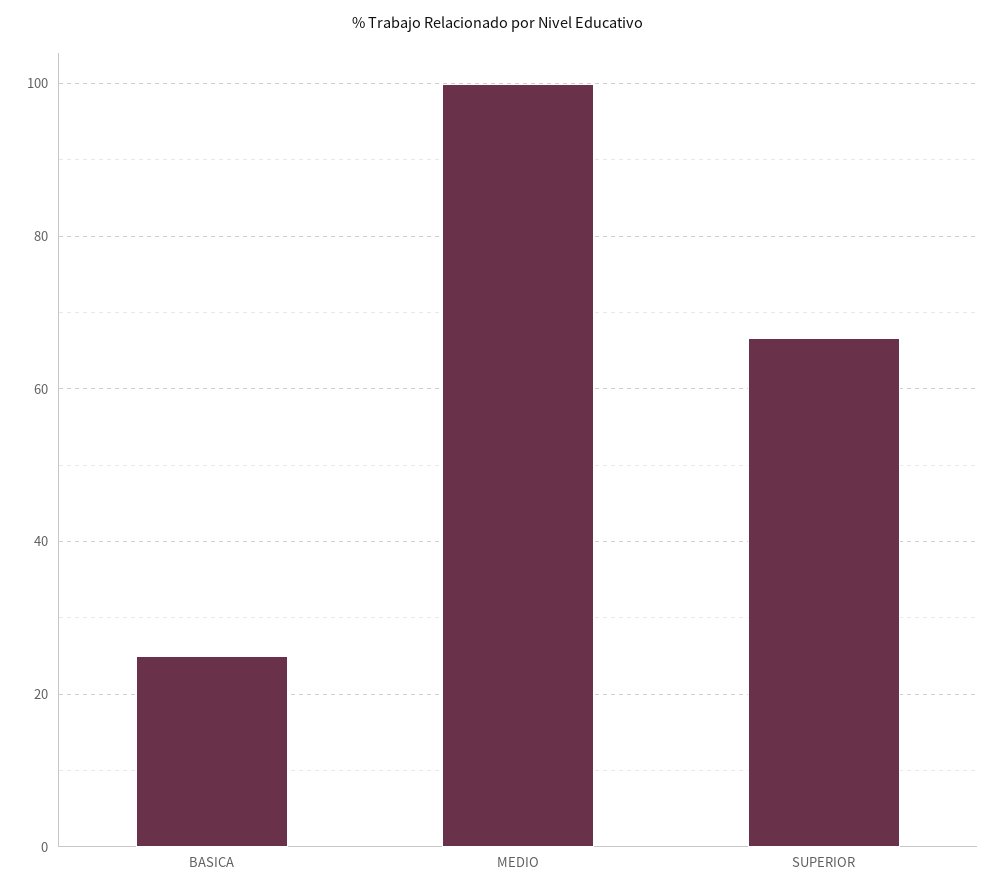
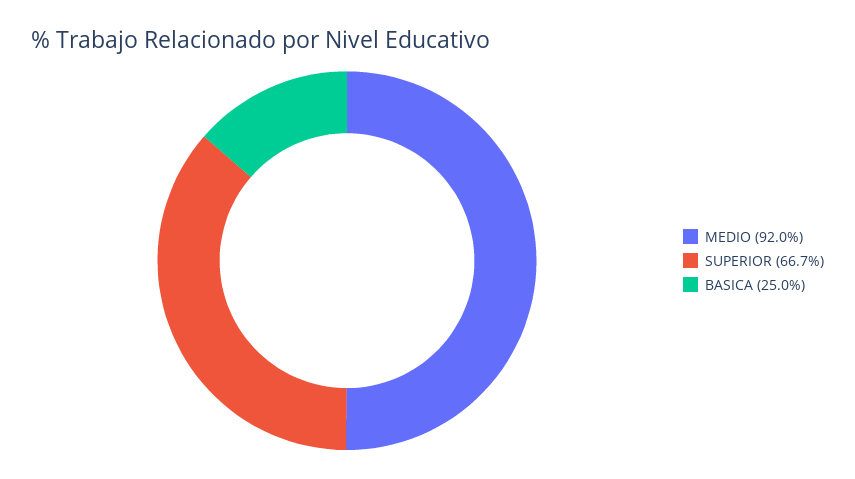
  {
    "BASICA": 25,
-   "MEDIO": 100,
+   "MEDIO": 92,
    "SUPERIOR": 66.7
  }

